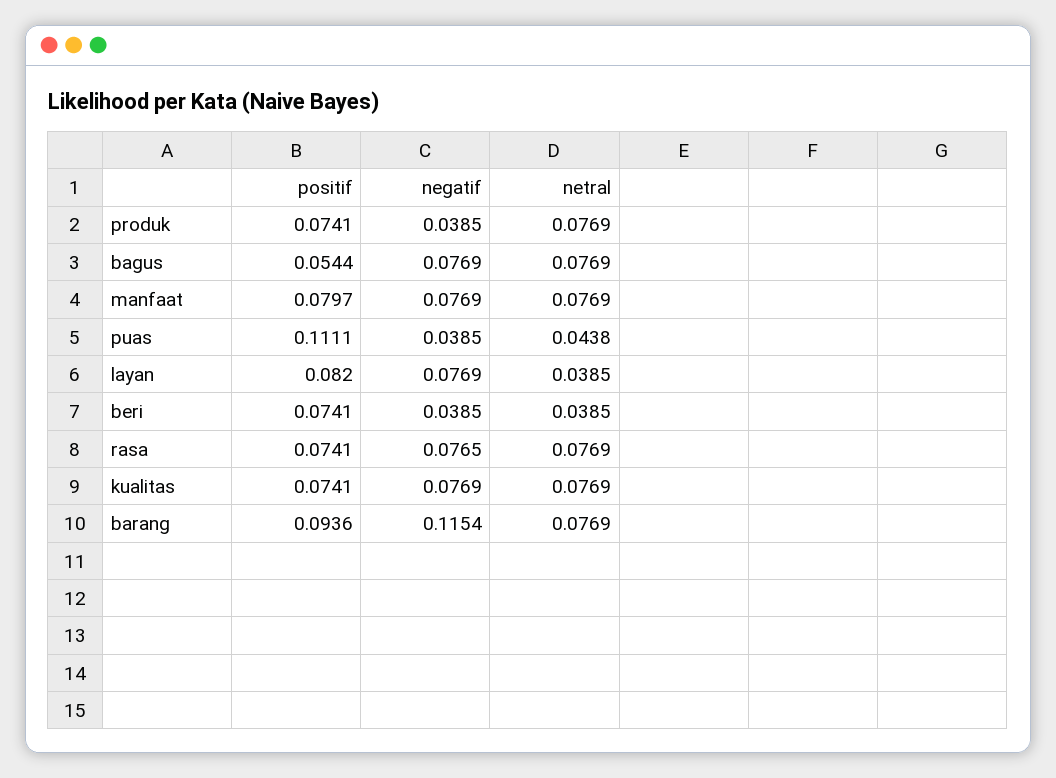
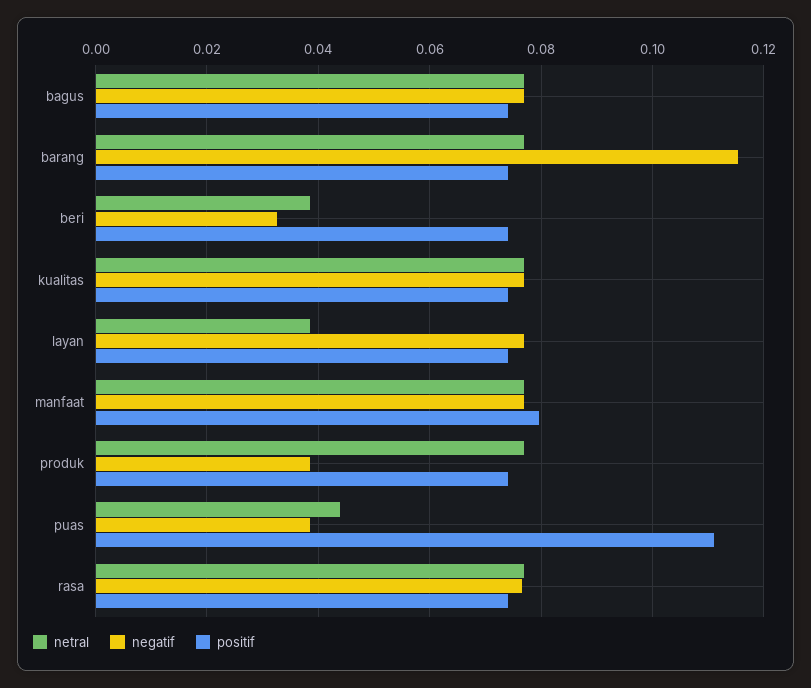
  {
    "positif": {
      "produk": 0.0741,
-     "bagus": 0.0544,
+     "bagus": 0.074,
      "manfaat": 0.0797,
      "puas": 0.1111,
-     "layan": 0.082,
+     "layan": 0.074,
      "beri": 0.0741,
      "rasa": 0.0741,
      "kualitas": 0.0741,
-     "barang": 0.0936
+     "barang": 0.074
    },
    "negatif": {
      "produk": 0.0385,
      "bagus": 0.0769,
      "manfaat": 0.0769,
      "puas": 0.0385,
      "layan": 0.0769,
-     "beri": 0.0385,
+     "beri": 0.032,
      "rasa": 0.0765,
      "kualitas": 0.0769,
      "barang": 0.1154
    },
    "netral": {
      "produk": 0.0769,
      "bagus": 0.0769,
      "manfaat": 0.0769,
      "puas": 0.0438,
      "layan": 0.0385,
      "beri": 0.0385,
      "rasa": 0.0769,
      "kualitas": 0.0769,
      "barang": 0.0769
    }
  }

